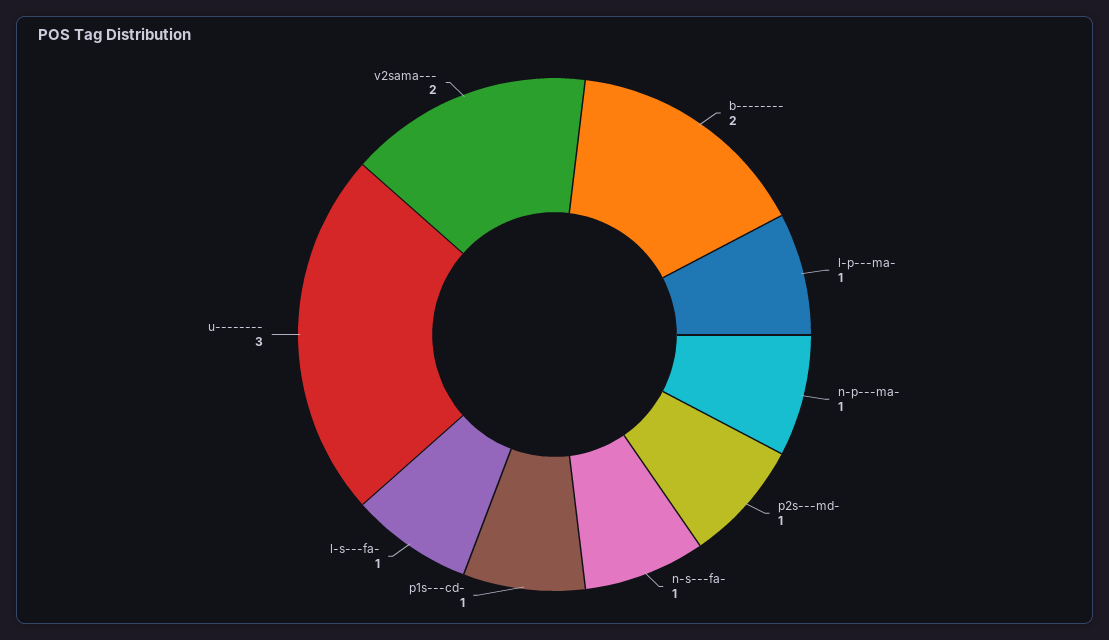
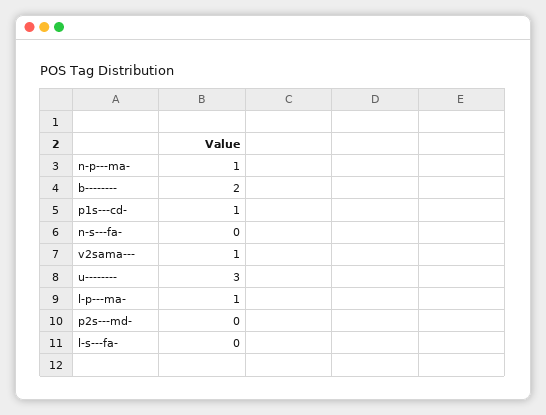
  {
    "b--------": 2,
    "l-p---ma-": 1,
    "n-p---ma-": 1,
-   "p2s---md-": 1,
+   "p2s---md-": 0,
-   "n-s---fa-": 1,
+   "n-s---fa-": 0,
    "p1s---cd-": 1,
-   "l-s---fa-": 1,
+   "l-s---fa-": 0,
    "u--------": 3,
-   "v2sama---": 2
+   "v2sama---": 1
  }

